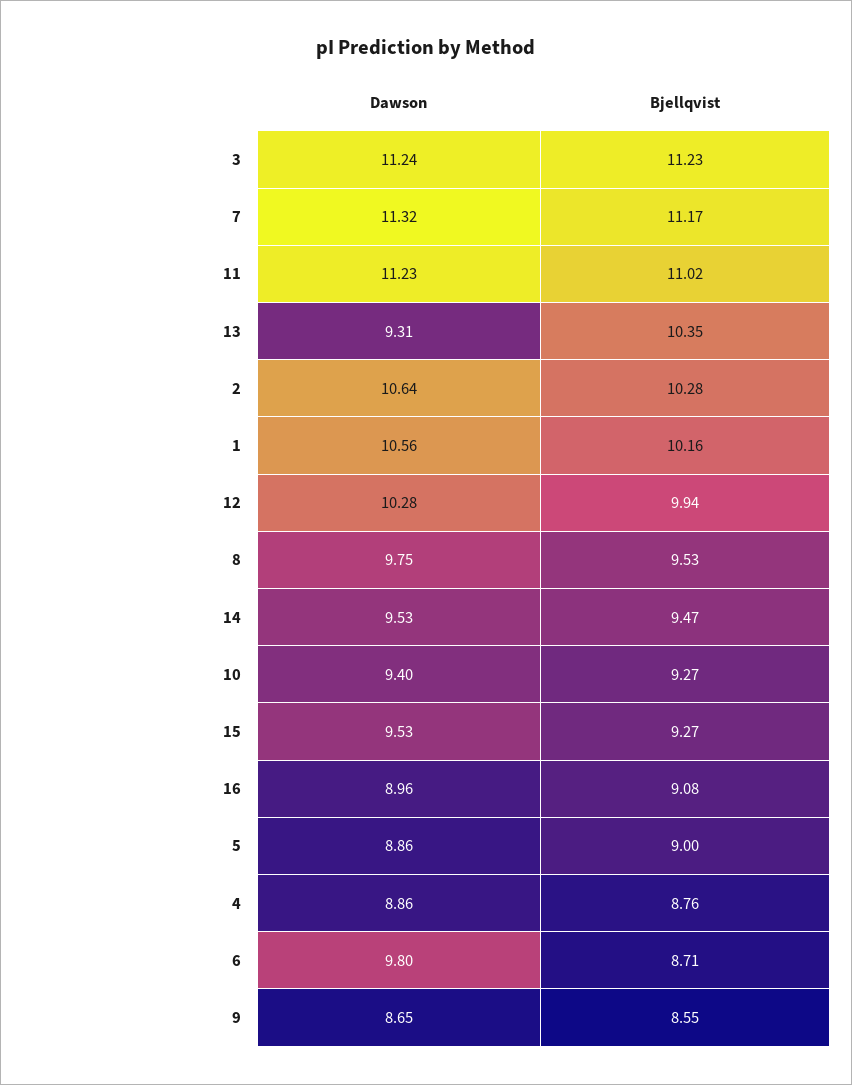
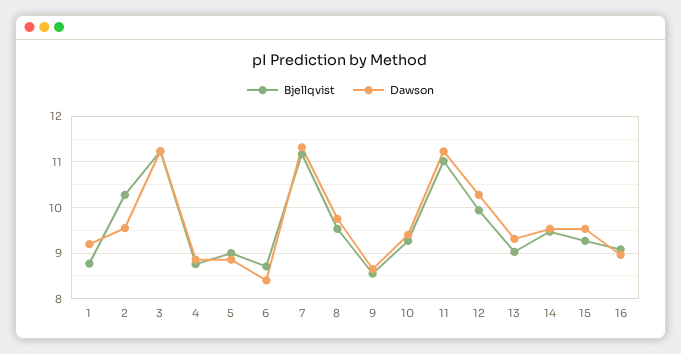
  {
    "Dawson": {
      "3": 11.24,
      "7": 11.32,
      "11": 11.23,
      "13": 9.31,
-     "2": 10.64,
+     "2": 9.6,
-     "1": 10.56,
+     "1": 9.2,
      "12": 10.28,
      "8": 9.75,
      "14": 9.53,
      "10": 9.4,
      "15": 9.53,
      "16": 8.96,
      "5": 8.86,
      "4": 8.86,
-     "6": 9.8,
+     "6": 8.4,
      "9": 8.65
    },
    "Bjellqvist": {
      "3": 11.23,
      "7": 11.17,
      "11": 11.02,
-     "13": 10.35,
+     "13": 9,
      "2": 10.28,
-     "1": 10.16,
+     "1": 8.8,
      "12": 9.94,
      "8": 9.53,
      "14": 9.47,
      "10": 9.27,
      "15": 9.27,
      "16": 9.08,
      "5": 9,
      "4": 8.76,
      "6": 8.71,
      "9": 8.55
    }
  }

